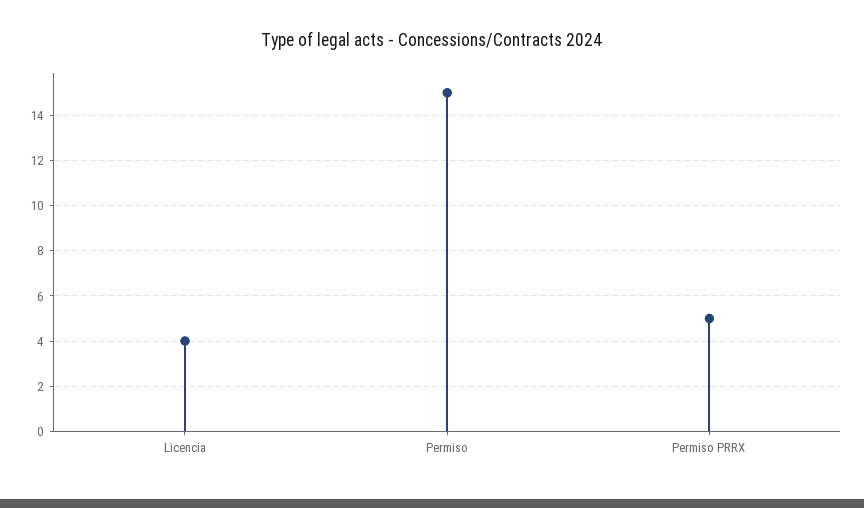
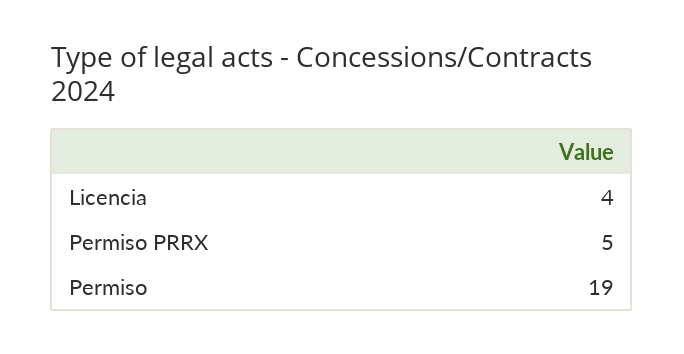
  {
    "Licencia": 4,
-   "Permiso": 15,
+   "Permiso": 19,
    "Permiso PRRX": 5
  }

